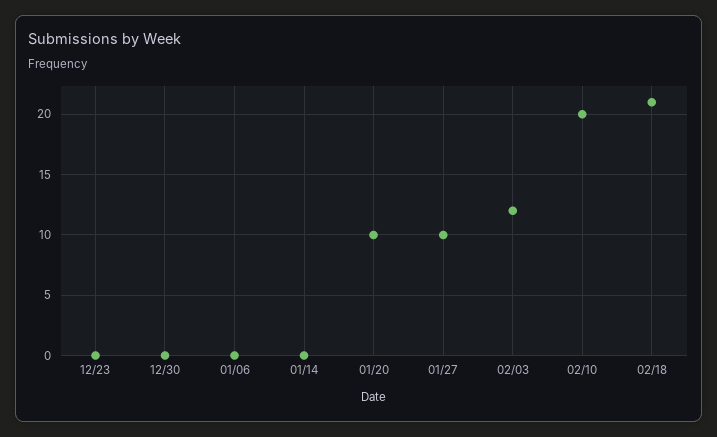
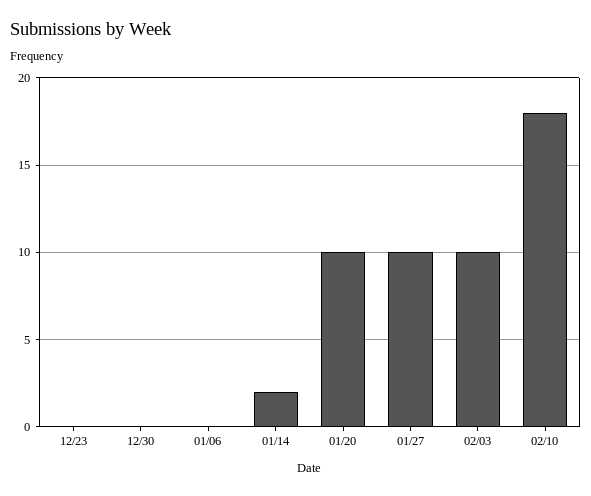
  {
    "12/23": 0,
    "12/30": 0,
    "01/06": 0,
-   "01/14": 0,
+   "01/14": 2,
    "01/20": 10,
    "01/27": 10,
-   "02/03": 12,
+   "02/03": 10,
-   "02/10": 20,
+   "02/10": 18
-   "02/18": 21
  }

